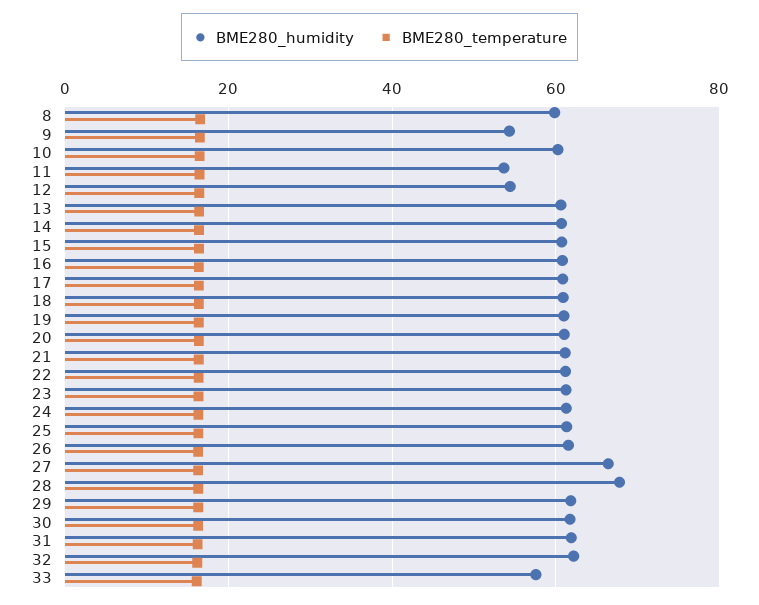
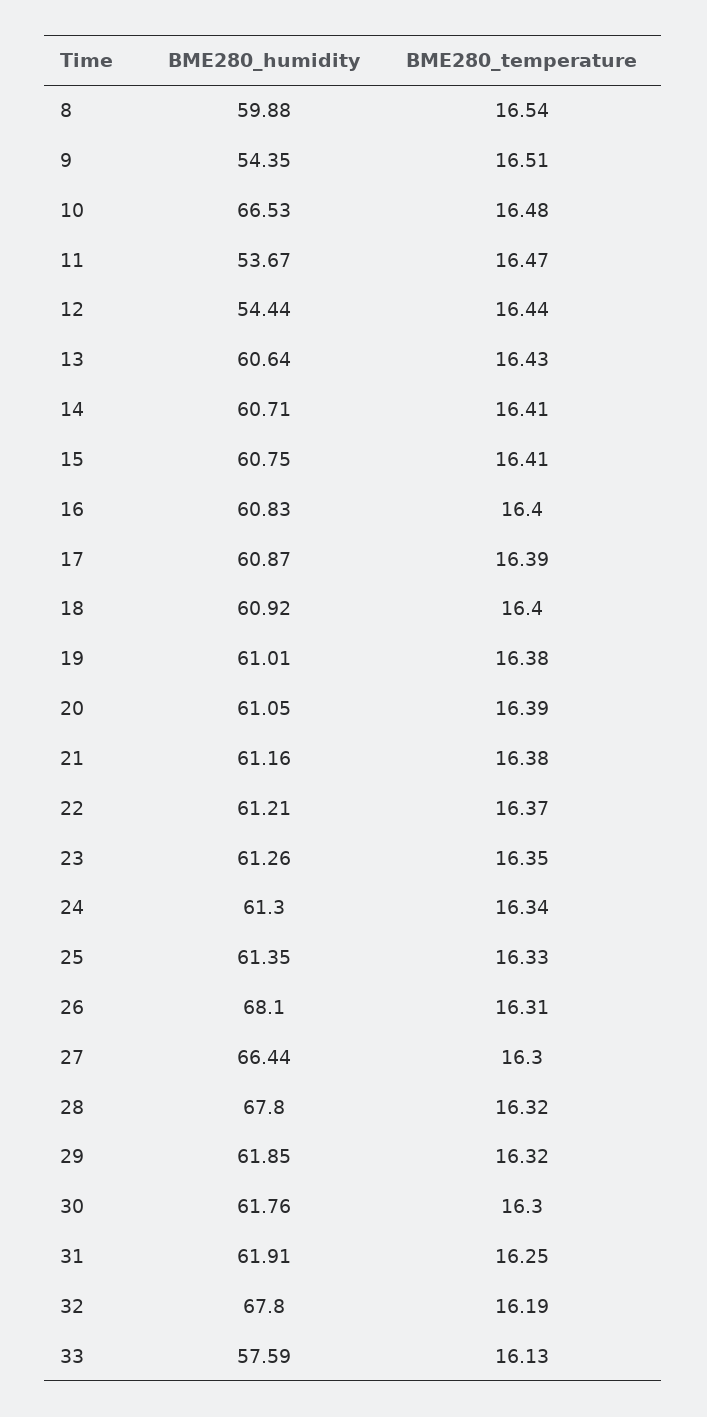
  {
    "BME280_humidity": {
      "8": 59.88,
      "9": 54.35,
-     "10": 60,
+     "10": 66.53,
      "11": 53.67,
      "12": 54.44,
      "13": 60.64,
      "14": 60.71,
      "15": 60.75,
      "16": 60.83,
      "17": 60.87,
      "18": 60.92,
      "19": 61.01,
      "20": 61.05,
      "21": 61.16,
      "22": 61.21,
      "23": 61.26,
      "24": 61.3,
      "25": 61.35,
-     "26": 62,
+     "26": 68.1,
      "27": 66.44,
      "28": 67.8,
      "29": 61.85,
      "30": 61.76,
      "31": 61.91,
-     "32": 62,
+     "32": 67.8,
      "33": 57.59
    },
    "BME280_temperature": {
      "8": 16.54,
      "9": 16.51,
      "10": 16.48,
      "11": 16.47,
      "12": 16.44,
      "13": 16.43,
      "14": 16.41,
      "15": 16.41,
      "16": 16.4,
      "17": 16.39,
      "18": 16.4,
      "19": 16.38,
      "20": 16.39,
      "21": 16.38,
      "22": 16.37,
      "23": 16.35,
      "24": 16.34,
      "25": 16.33,
      "26": 16.31,
      "27": 16.3,
      "28": 16.32,
      "29": 16.32,
      "30": 16.3,
      "31": 16.25,
      "32": 16.19,
      "33": 16.13
    }
  }

